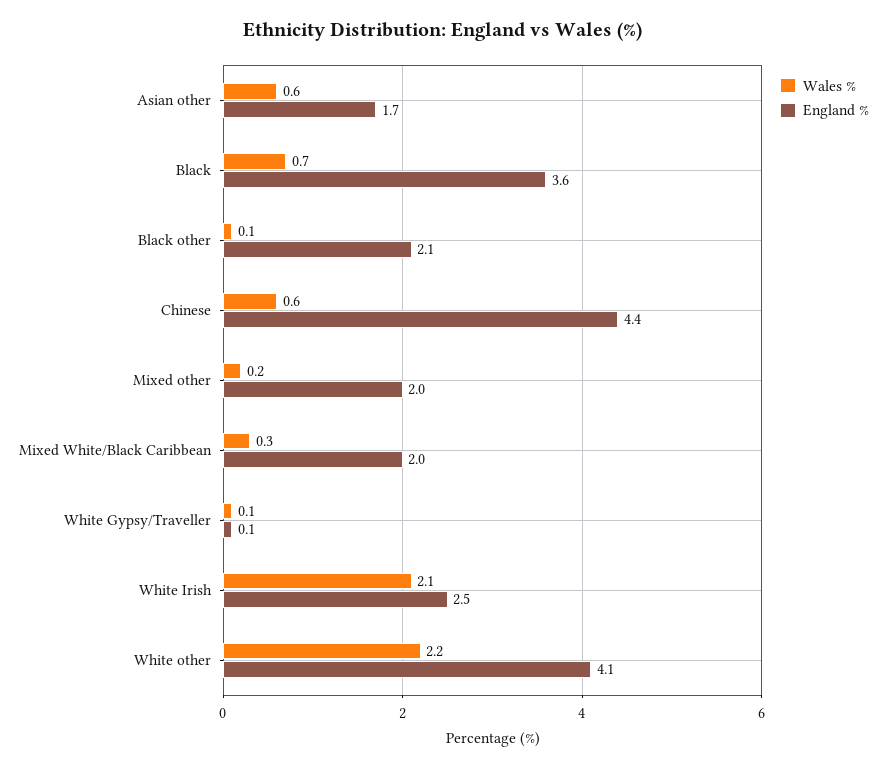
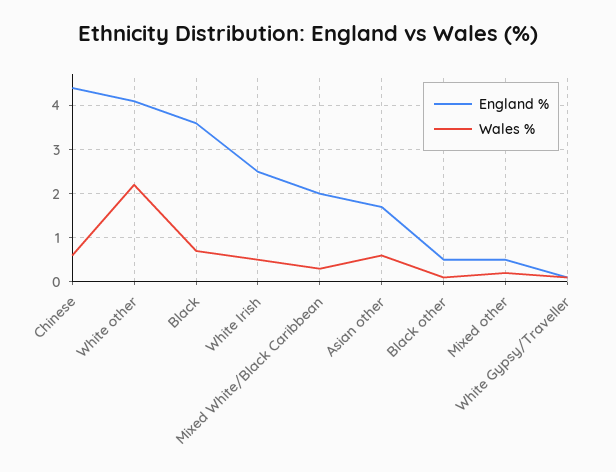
  {
    "Wales %": {
      "Asian other": 0.6,
      "Black": 0.7,
      "Black other": 0.1,
      "Chinese": 0.6,
      "Mixed other": 0.2,
      "Mixed White/Black Caribbean": 0.3,
      "White Gypsy/Traveller": 0.1,
-     "White Irish": 2.1,
+     "White Irish": 0.5,
      "White other": 2.2
    },
    "England %": {
      "Asian other": 1.7,
      "Black": 3.6,
-     "Black other": 2.1,
+     "Black other": 0.5,
      "Chinese": 4.4,
-     "Mixed other": 2,
+     "Mixed other": 0.5,
      "Mixed White/Black Caribbean": 2,
      "White Gypsy/Traveller": 0.1,
      "White Irish": 2.5,
      "White other": 4.1
    }
  }

